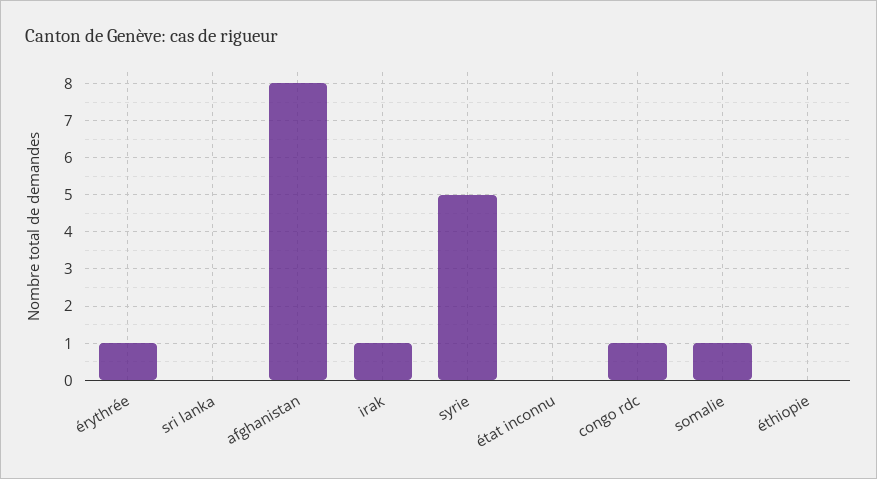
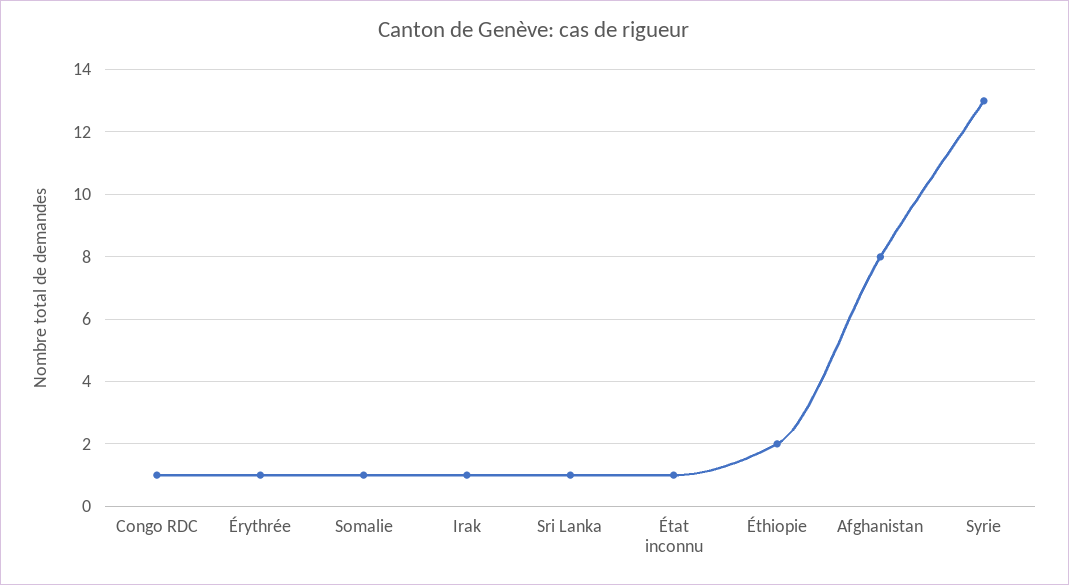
  {
    "érythrée": 1,
-   "sri lanka": 0,
+   "sri lanka": 1,
    "afghanistan": 8,
    "irak": 1,
-   "syrie": 5,
+   "syrie": 13,
-   "état inconnu": 0,
+   "état inconnu": 1,
    "congo rdc": 1,
    "somalie": 1,
-   "éthiopie": 0
+   "éthiopie": 2
  }

